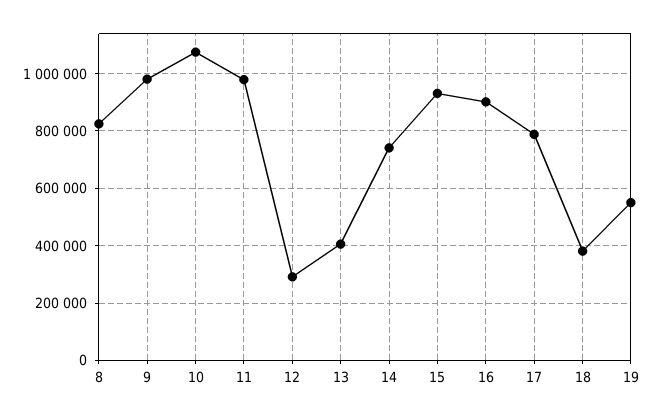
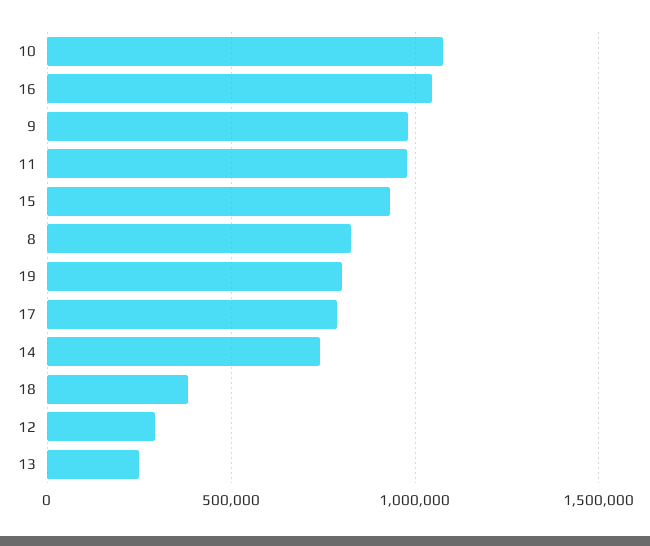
  {
    "8": 825000,
    "9": 975000,
    "10": 1075000,
    "11": 975000,
    "12": 300000,
-   "13": 400000,
+   "13": 250000,
    "14": 750000,
    "15": 925000,
-   "16": 900000,
+   "16": 1050000,
    "17": 800000,
    "18": 375000,
-   "19": 550000
+   "19": 800000
  }

